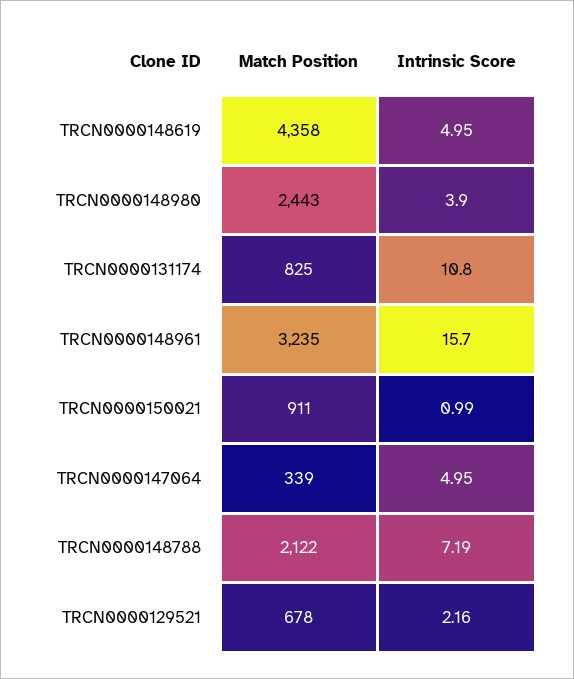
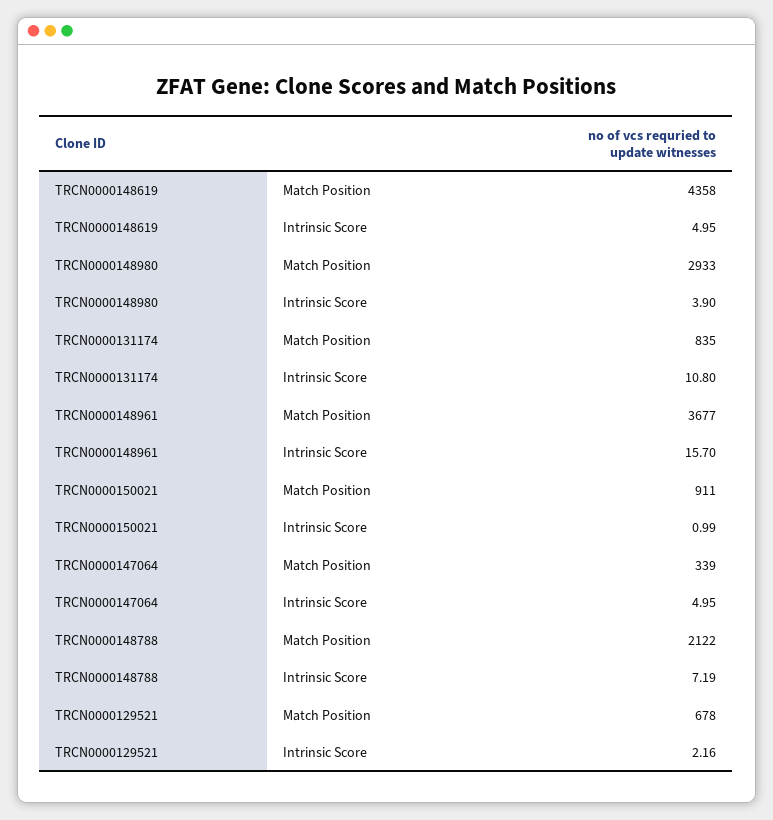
  {
    "Match Position": {
      "TRCN0000148619": 4358,
-     "TRCN0000148980": 2443,
+     "TRCN0000148980": 2933,
-     "TRCN0000131174": 825,
+     "TRCN0000131174": 835,
-     "TRCN0000148961": 3235,
+     "TRCN0000148961": 3677,
      "TRCN0000150021": 911,
      "TRCN0000147064": 339,
      "TRCN0000148788": 2122,
      "TRCN0000129521": 678
    },
    "Intrinsic Score": {
      "TRCN0000148619": 4.95,
      "TRCN0000148980": 3.9,
      "TRCN0000131174": 10.8,
      "TRCN0000148961": 15.7,
      "TRCN0000150021": 0.99,
      "TRCN0000147064": 4.95,
      "TRCN0000148788": 7.19,
      "TRCN0000129521": 2.16
    }
  }

